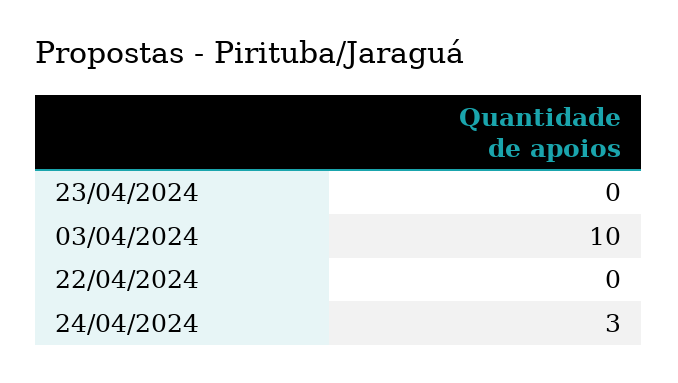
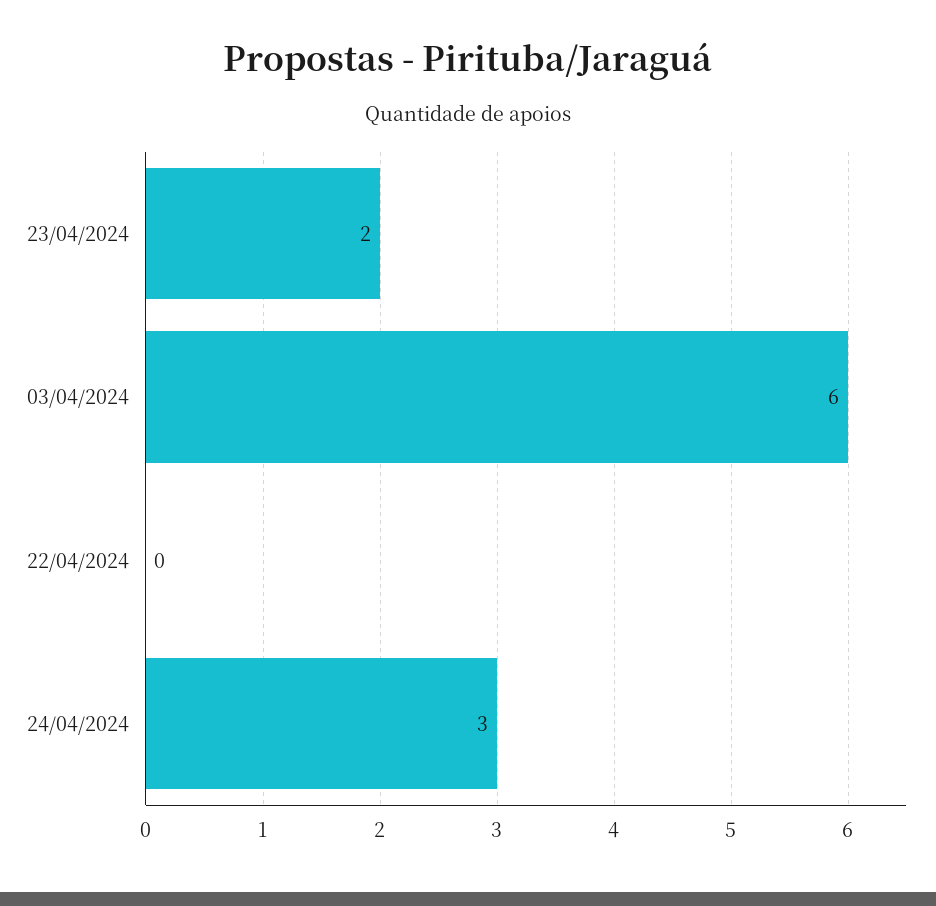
  {
-   "23/04/2024": 0,
+   "23/04/2024": 2,
-   "03/04/2024": 10,
+   "03/04/2024": 6,
    "22/04/2024": 0,
    "24/04/2024": 3
  }

